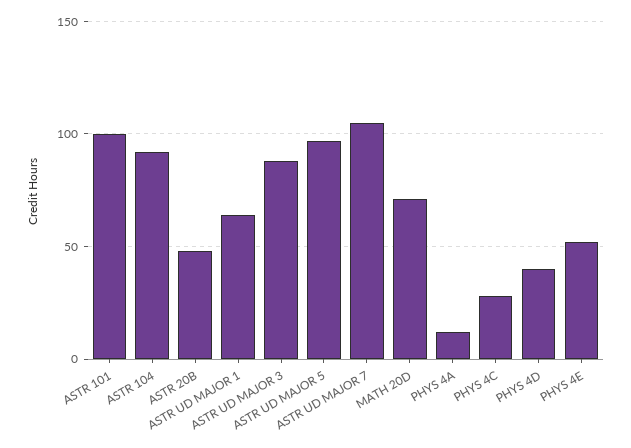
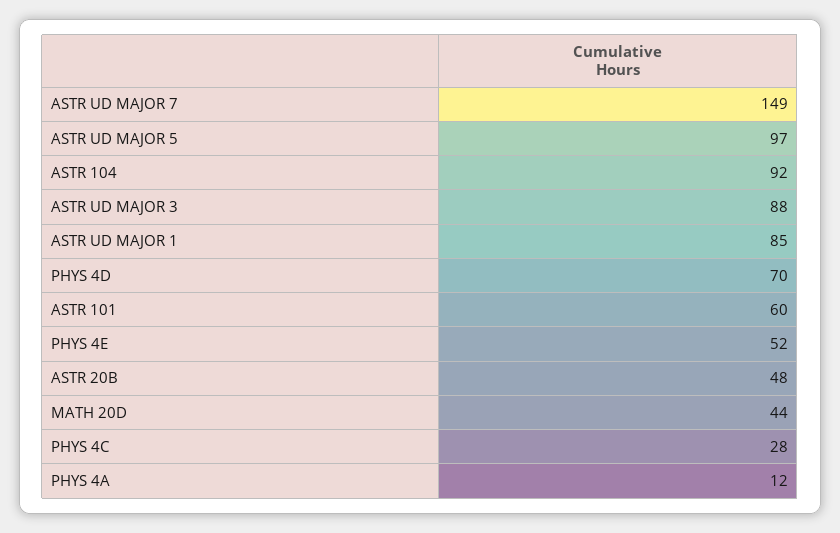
  {
-   "ASTR 101": 100,
+   "ASTR 101": 60,
    "ASTR 104": 92,
    "ASTR 20B": 48,
-   "ASTR UD MAJOR 1": 65,
+   "ASTR UD MAJOR 1": 85,
    "ASTR UD MAJOR 3": 88,
    "ASTR UD MAJOR 5": 97,
-   "ASTR UD MAJOR 7": 105,
+   "ASTR UD MAJOR 7": 149,
-   "MATH 20D": 70,
+   "MATH 20D": 44,
    "PHYS 4A": 12,
    "PHYS 4C": 28,
-   "PHYS 4D": 40,
+   "PHYS 4D": 70,
    "PHYS 4E": 52
  }

